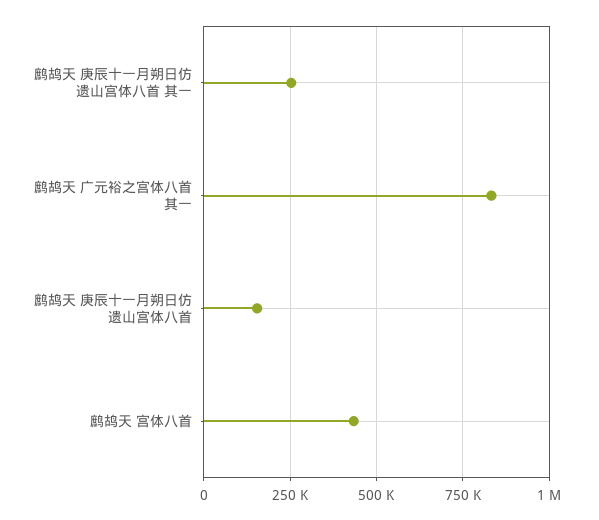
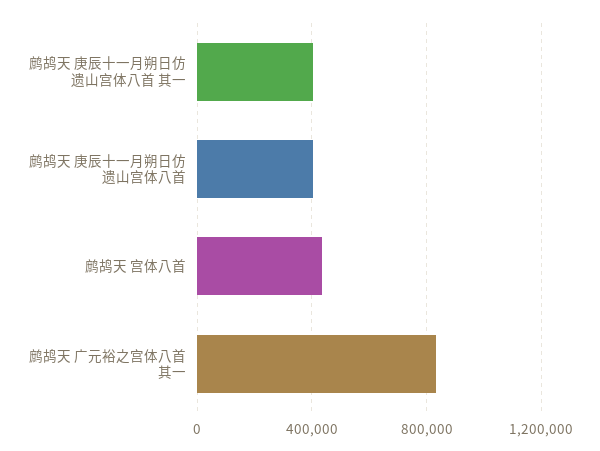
  {
-   "鹧鸪天 庚辰十一月朔日仿遗山宫体八首 其一": 250000,
+   "鹧鸪天 庚辰十一月朔日仿遗山宫体八首 其一": 400000,
    "鹧鸪天 广元裕之宫体八首 其一": 825000,
-   "鹧鸪天 庚辰十一月朔日仿遗山宫体八首": 150000,
+   "鹧鸪天 庚辰十一月朔日仿遗山宫体八首": 400000,
    "鹧鸪天 宫体八首": 425000
  }

